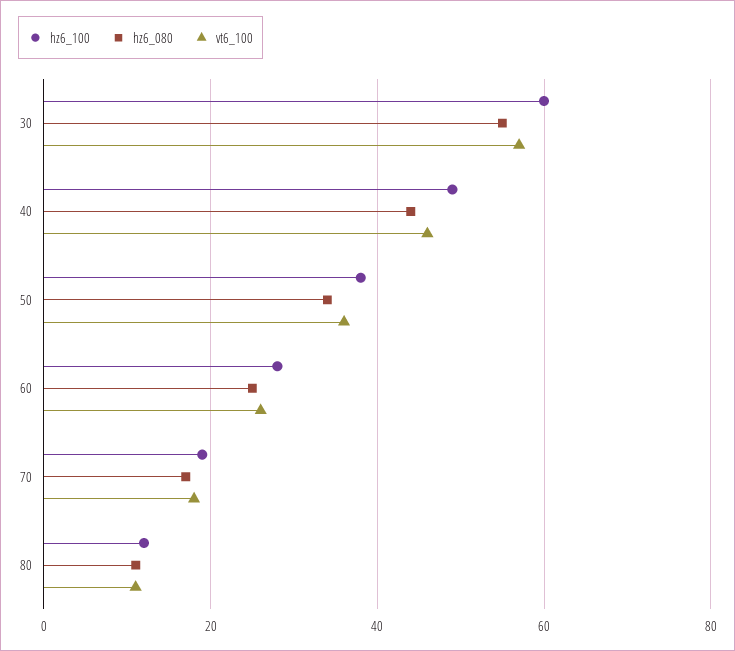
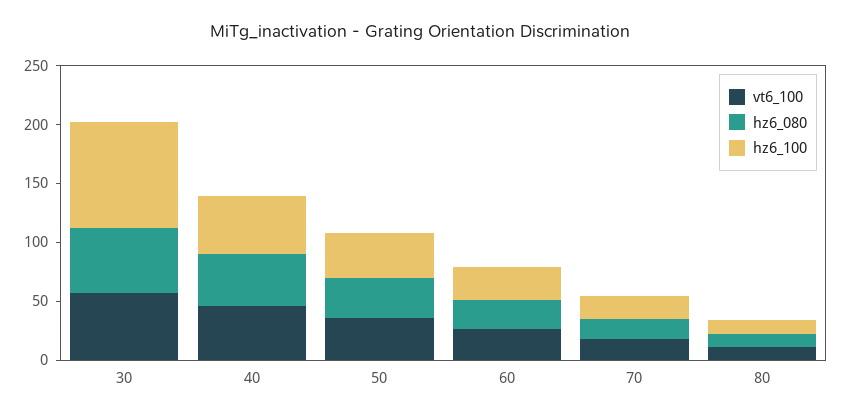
  {
    "hz6_100": {
-     "30": 60,
+     "30": 90,
      "40": 50,
      "50": 40,
      "60": 30,
      "70": 20,
      "80": 10
    },
    "hz6_080": {
      "30": 55,
      "40": 45,
      "50": 35,
      "60": 25,
      "70": 15,
      "80": 10
    },
    "vt6_100": {
      "30": 55,
      "40": 45,
      "50": 35,
      "60": 25,
      "70": 20,
      "80": 10
    }
  }

